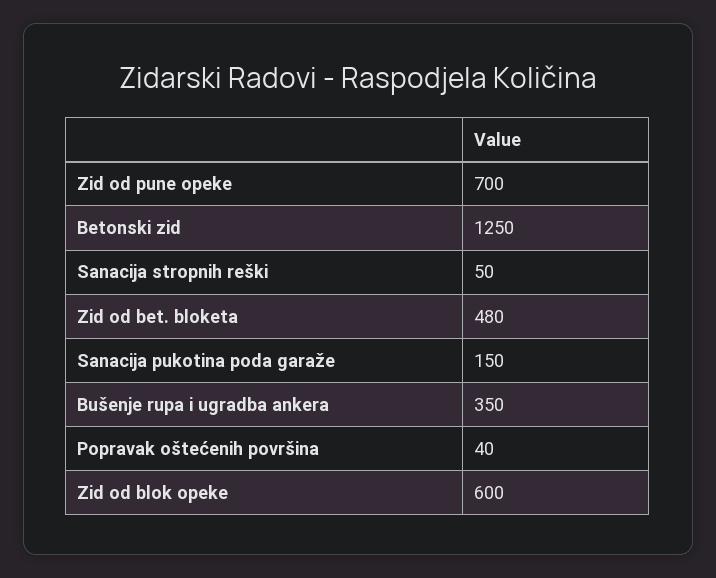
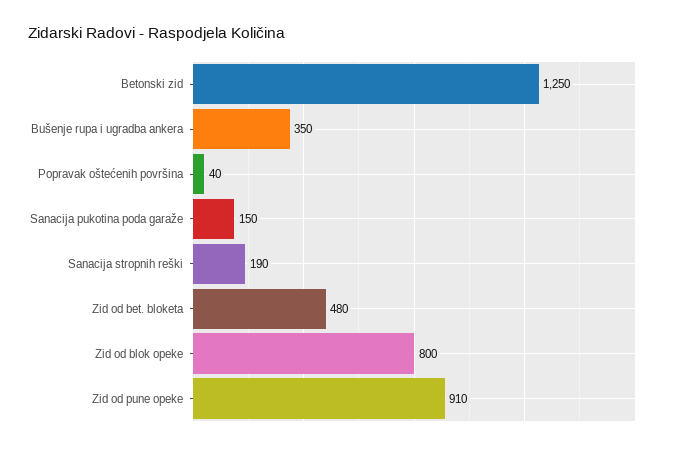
  {
-   "Zid od pune opeke": 700,
+   "Zid od pune opeke": 910,
    "Betonski zid": 1250,
-   "Sanacija stropnih reški": 50,
+   "Sanacija stropnih reški": 190,
    "Zid od bet. bloketa": 480,
    "Sanacija pukotina poda garaže": 150,
    "Bušenje rupa i ugradba ankera": 350,
    "Popravak oštećenih površina": 40,
-   "Zid od blok opeke": 600
+   "Zid od blok opeke": 800
  }

